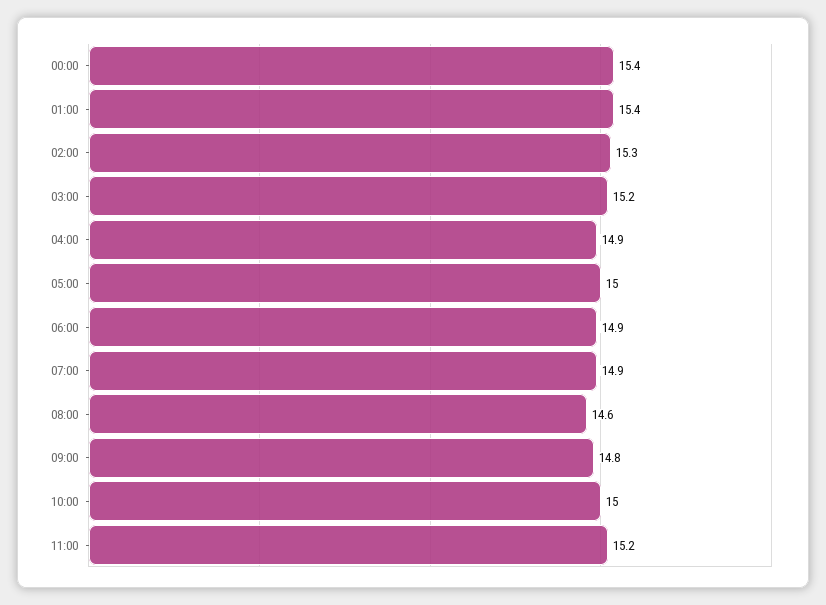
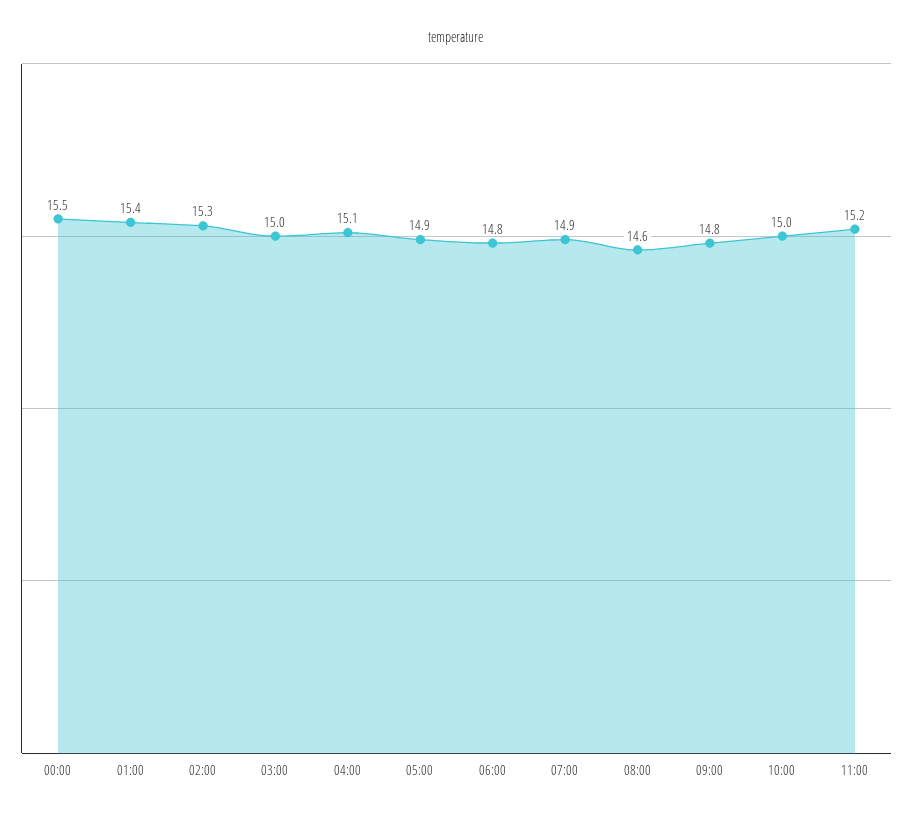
  {
-   "00:00": 15.4,
+   "00:00": 15.5,
    "01:00": 15.4,
    "02:00": 15.3,
-   "03:00": 15.2,
+   "03:00": 15,
-   "04:00": 14.9,
+   "04:00": 15.1,
-   "05:00": 15,
+   "05:00": 14.9,
-   "06:00": 14.9,
+   "06:00": 14.8,
    "07:00": 14.9,
    "08:00": 14.6,
    "09:00": 14.8,
    "10:00": 15,
    "11:00": 15.2
  }

